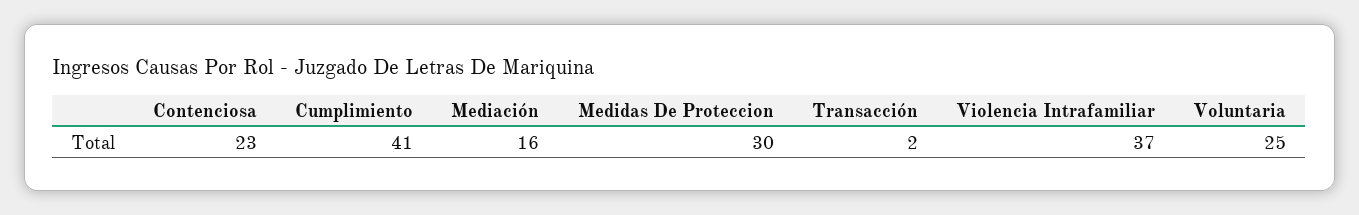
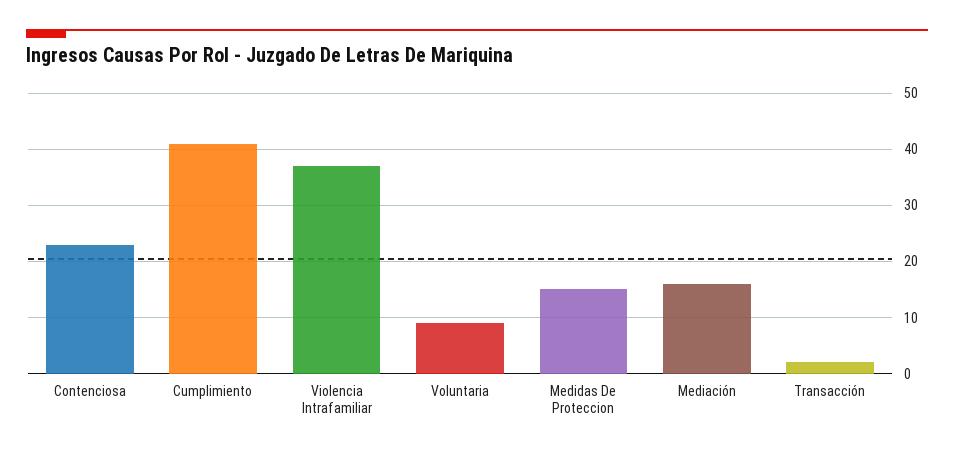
  {
    "Contenciosa": 23,
    "Cumplimiento": 41,
    "Mediación": 16,
-   "Medidas De Proteccion": 30,
+   "Medidas De Proteccion": 15,
    "Transacción": 2,
    "Violencia Intrafamiliar": 37,
-   "Voluntaria": 25
+   "Voluntaria": 10
  }

